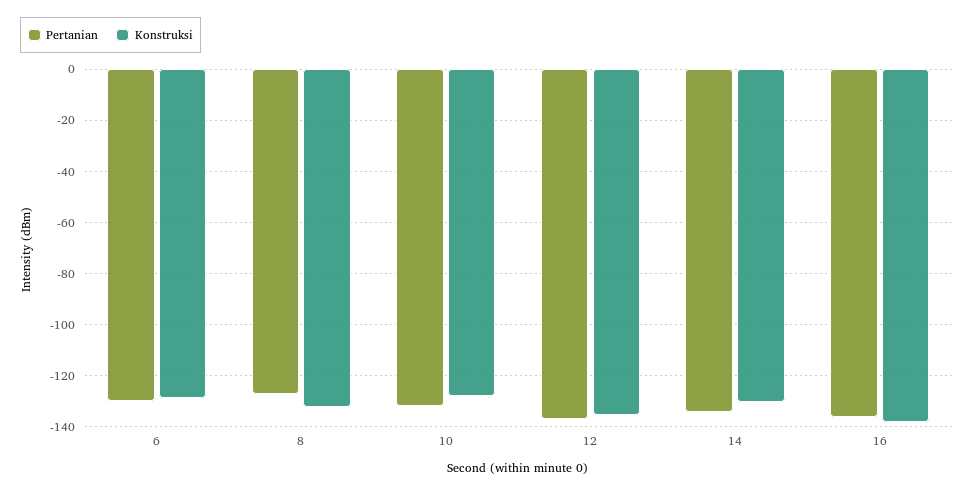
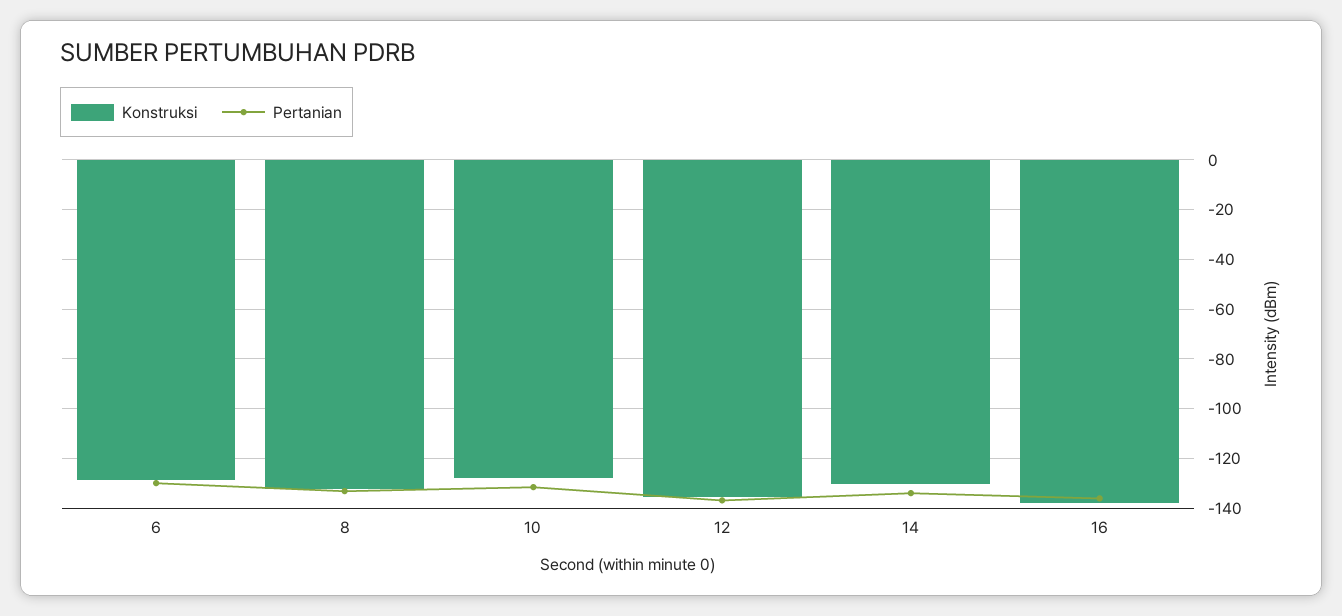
  {
    "Pertanian": {
      "6": -130,
-     "8": -127.5,
+     "8": -132.5,
      "10": -132.5,
      "12": -137.5,
      "14": -135,
      "16": -135
    },
    "Konstruksi": {
      "6": -127.5,
      "8": -132.5,
      "10": -127.5,
      "12": -135,
      "14": -130,
      "16": -137.5
    }
  }

